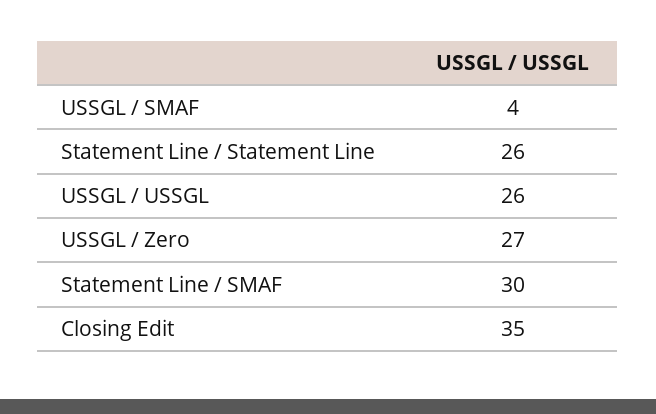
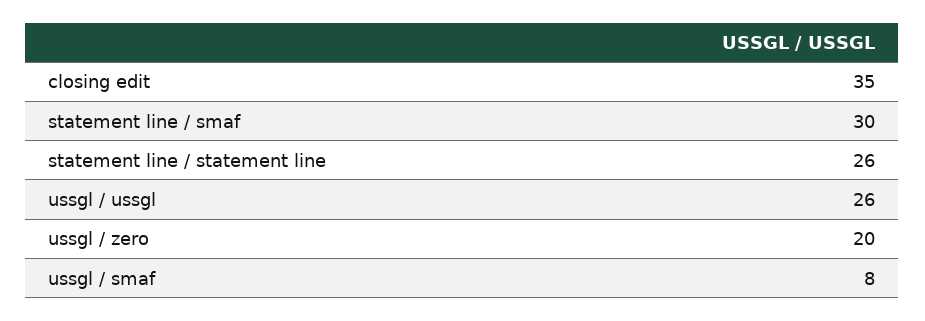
  {
-   "USSGL / SMAF": 4,
+   "USSGL / SMAF": 8,
    "Statement Line / Statement Line": 26,
    "USSGL / USSGL": 26,
-   "USSGL / Zero": 27,
+   "USSGL / Zero": 20,
    "Statement Line / SMAF": 30,
    "Closing Edit": 35
  }

